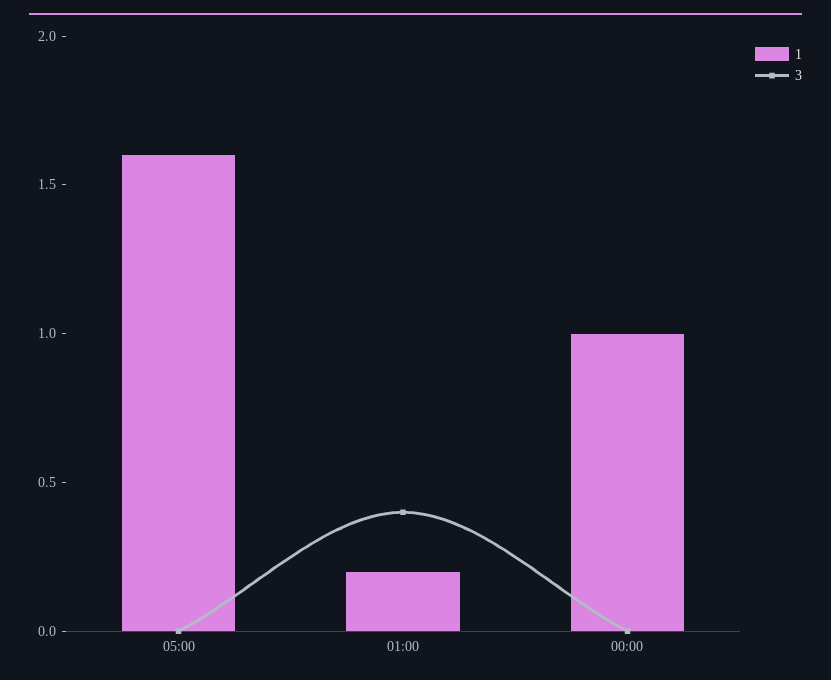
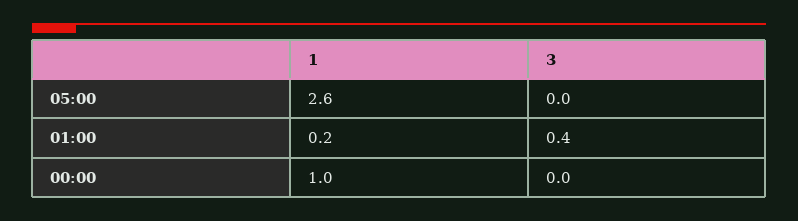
  {
    "1": {
-     "05:00": 1.6,
+     "05:00": 2.6,
      "01:00": 0.2,
      "00:00": 1
    },
    "3": {
      "05:00": 0,
      "01:00": 0.4,
      "00:00": 0
    }
  }

